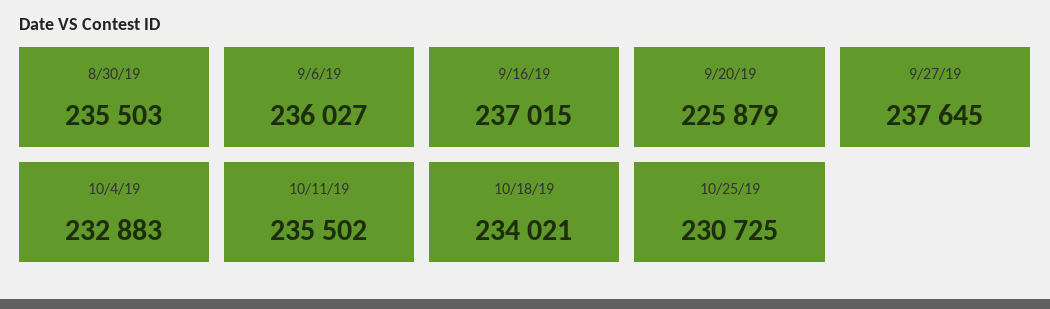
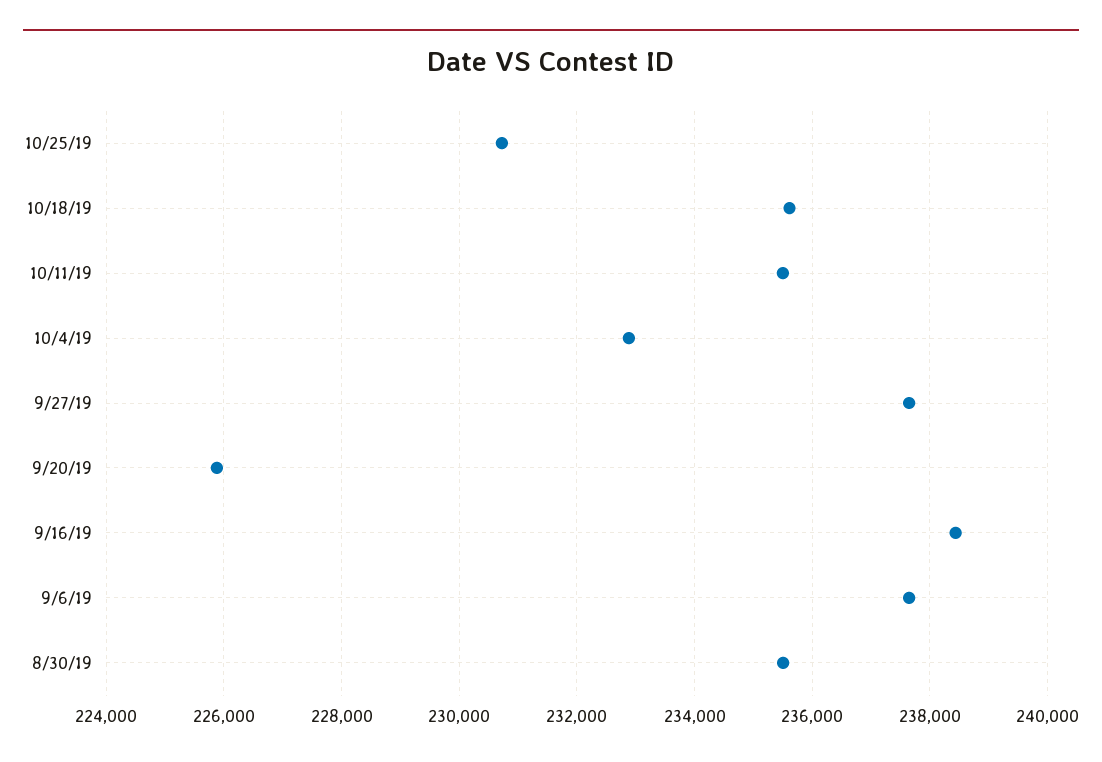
  {
    "8/30/19": 235503,
-   "9/6/19": 236027,
+   "9/6/19": 237600,
-   "9/16/19": 237015,
+   "9/16/19": 238400,
    "9/20/19": 225879,
    "9/27/19": 237645,
    "10/4/19": 232883,
    "10/11/19": 235502,
-   "10/18/19": 234021,
+   "10/18/19": 235600,
    "10/25/19": 230725
  }

